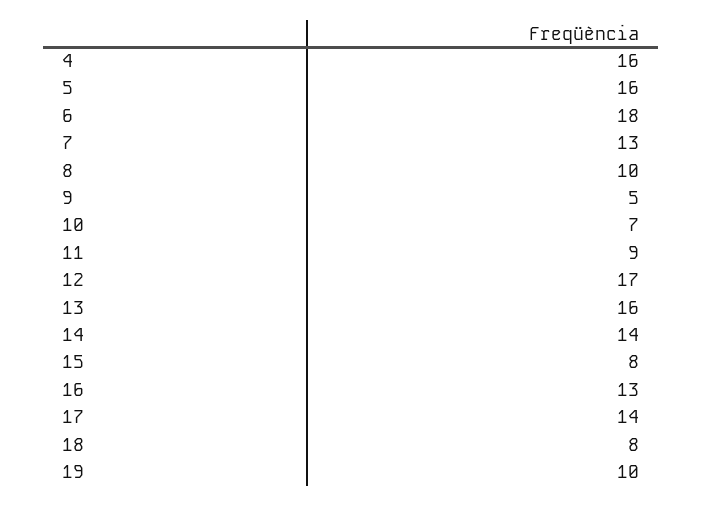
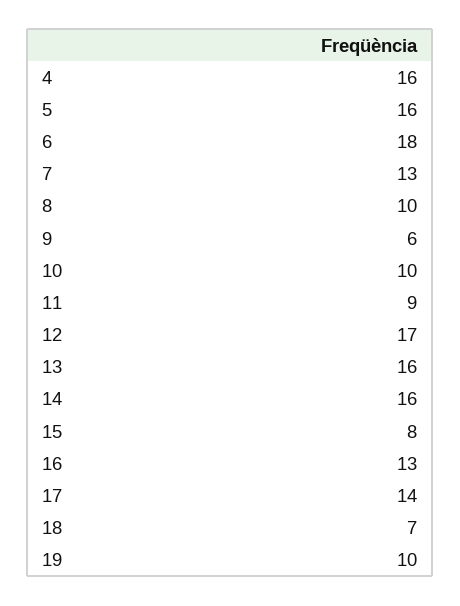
  {
    "4": 16,
    "5": 16,
    "6": 18,
    "7": 13,
    "8": 10,
-   "9": 5,
+   "9": 6,
-   "10": 7,
+   "10": 10,
    "11": 9,
    "12": 17,
    "13": 16,
-   "14": 14,
+   "14": 16,
    "15": 8,
    "16": 13,
    "17": 14,
-   "18": 8,
+   "18": 7,
    "19": 10
  }

